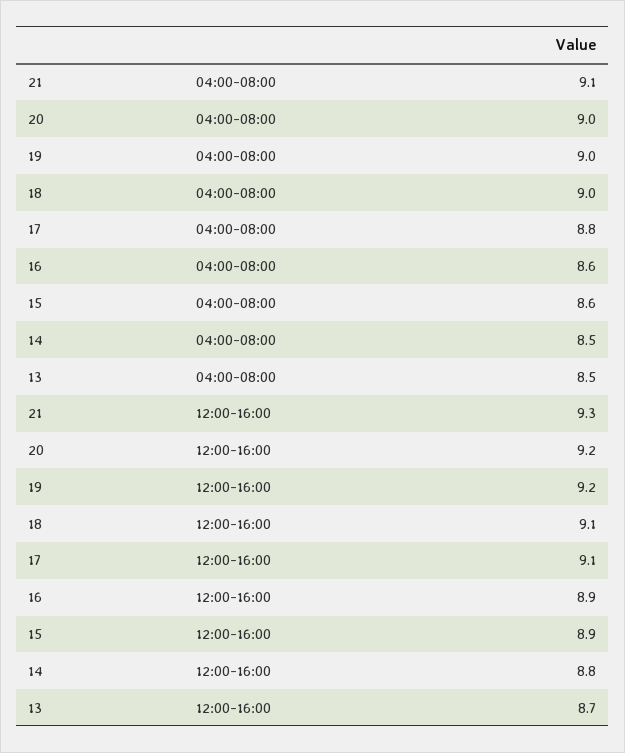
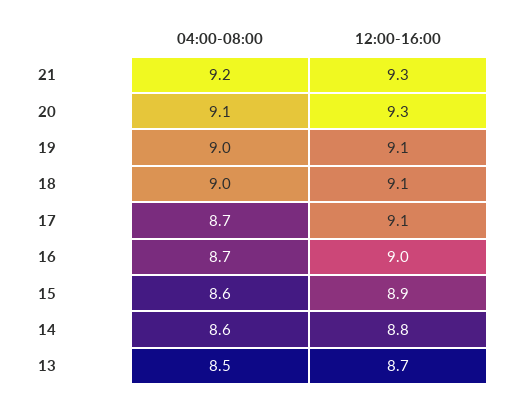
  {
    "21": {
-     "04:00-08:00": 9.1,
+     "04:00-08:00": 9.2,
      "12:00-16:00": 9.3
    },
    "20": {
-     "04:00-08:00": 9,
+     "04:00-08:00": 9.1,
-     "12:00-16:00": 9.2
+     "12:00-16:00": 9.3
    },
    "19": {
      "04:00-08:00": 9,
-     "12:00-16:00": 9.2
+     "12:00-16:00": 9.1
    },
    "18": {
      "04:00-08:00": 9,
      "12:00-16:00": 9.1
    },
    "17": {
-     "04:00-08:00": 8.8,
+     "04:00-08:00": 8.7,
      "12:00-16:00": 9.1
    },
    "16": {
-     "04:00-08:00": 8.6,
+     "04:00-08:00": 8.7,
-     "12:00-16:00": 8.9
+     "12:00-16:00": 9
    },
    "15": {
      "04:00-08:00": 8.6,
      "12:00-16:00": 8.9
    },
    "14": {
-     "04:00-08:00": 8.5,
+     "04:00-08:00": 8.6,
      "12:00-16:00": 8.8
    },
    "13": {
      "04:00-08:00": 8.5,
      "12:00-16:00": 8.7
    }
  }

